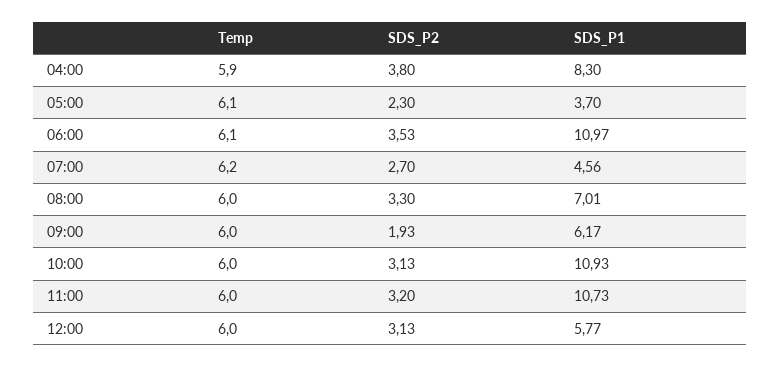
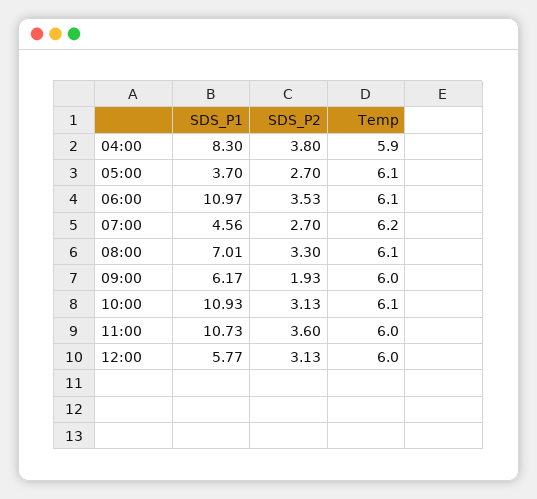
  {
    "Temp": {
      "04:00": 5.9,
      "05:00": 6.1,
      "06:00": 6.1,
      "07:00": 6.2,
-     "08:00": 6,
+     "08:00": 6.1,
      "09:00": 6,
-     "10:00": 6,
+     "10:00": 6.1,
      "11:00": 6,
      "12:00": 6
    },
    "SDS_P2": {
      "04:00": 3.8,
-     "05:00": 2.3,
+     "05:00": 2.7,
      "06:00": 3.53,
      "07:00": 2.7,
      "08:00": 3.3,
      "09:00": 1.93,
      "10:00": 3.13,
-     "11:00": 3.2,
+     "11:00": 3.6,
      "12:00": 3.13
    },
    "SDS_P1": {
      "04:00": 8.3,
      "05:00": 3.7,
      "06:00": 10.97,
      "07:00": 4.56,
      "08:00": 7.01,
      "09:00": 6.17,
      "10:00": 10.93,
      "11:00": 10.73,
      "12:00": 5.77
    }
  }

